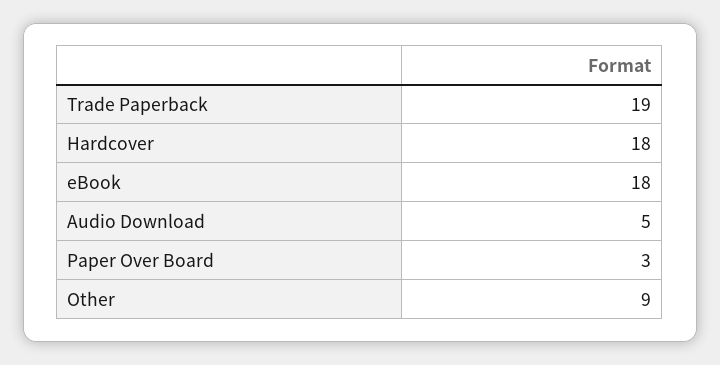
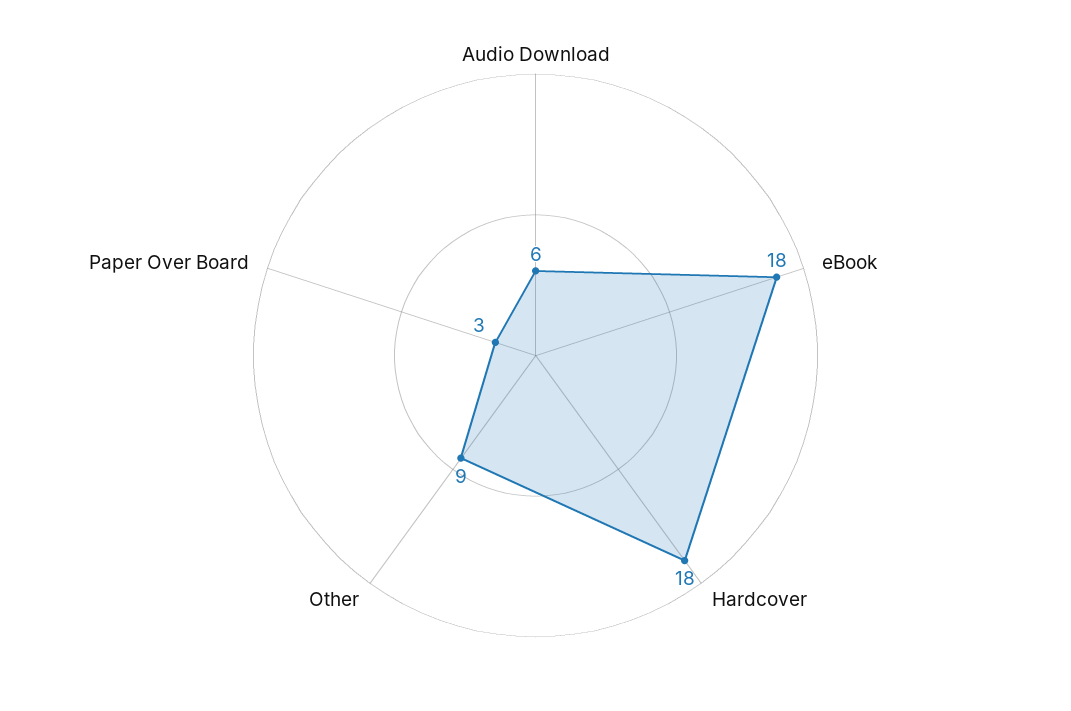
  {
-   "Trade Paperback": 19,
    "Hardcover": 18,
    "eBook": 18,
-   "Audio Download": 5,
+   "Audio Download": 6,
    "Paper Over Board": 3,
    "Other": 9
  }

